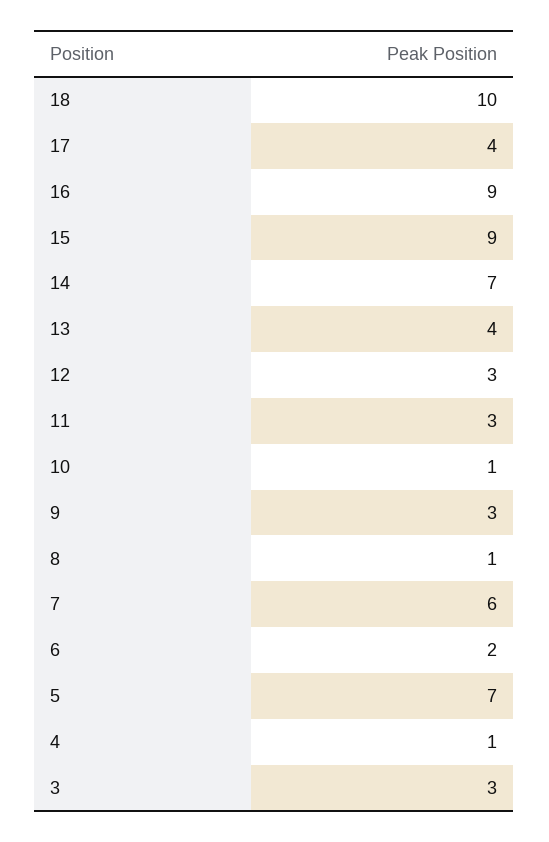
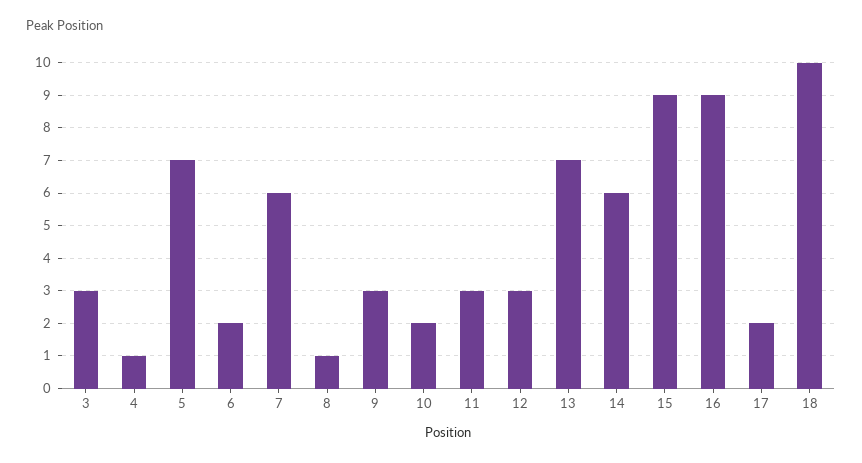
  {
    "18": 10,
-   "17": 4,
+   "17": 2,
    "16": 9,
    "15": 9,
-   "14": 7,
+   "14": 6,
-   "13": 4,
+   "13": 7,
    "12": 3,
    "11": 3,
-   "10": 1,
+   "10": 2,
    "9": 3,
    "8": 1,
    "7": 6,
    "6": 2,
    "5": 7,
    "4": 1,
    "3": 3
  }

